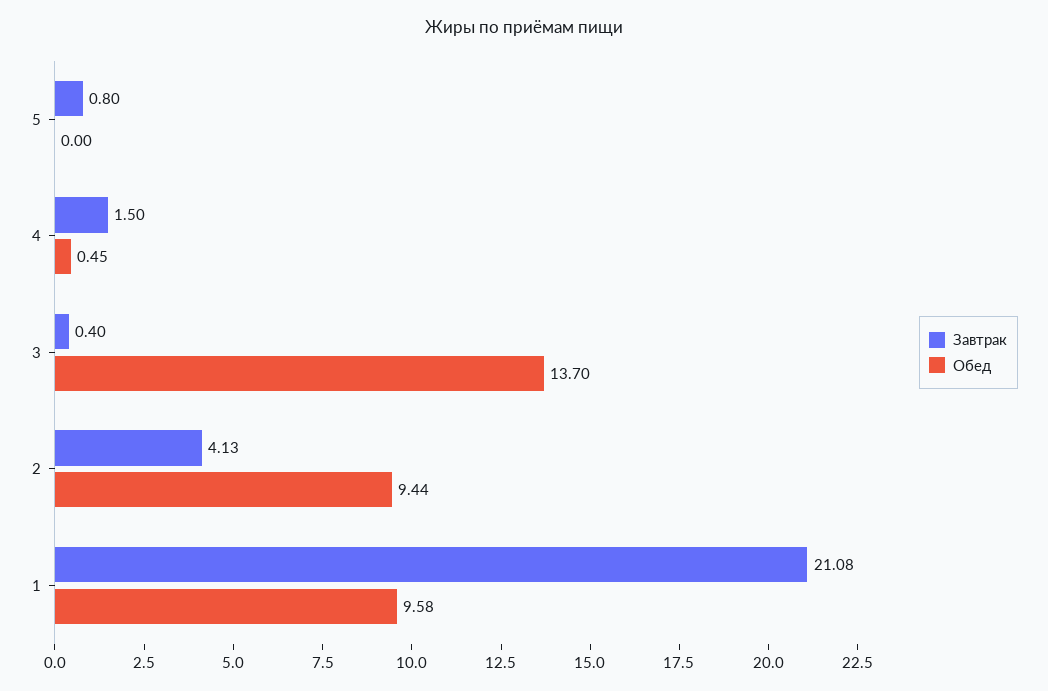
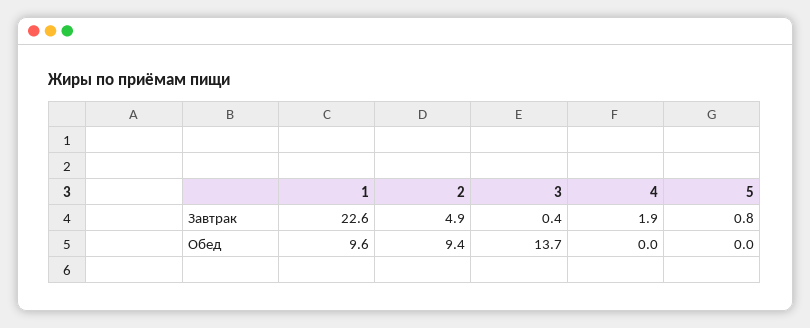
  {
    "Завтрак": {
      "5": 0.8,
-     "4": 1.5,
+     "4": 1.9,
      "3": 0.4,
-     "2": 4.13,
+     "2": 4.9,
-     "1": 21.08
+     "1": 22.6
    },
    "Обед": {
      "5": 0,
-     "4": 0.45,
+     "4": 0,
      "3": 13.7,
      "2": 9.44,
      "1": 9.58
    }
  }

